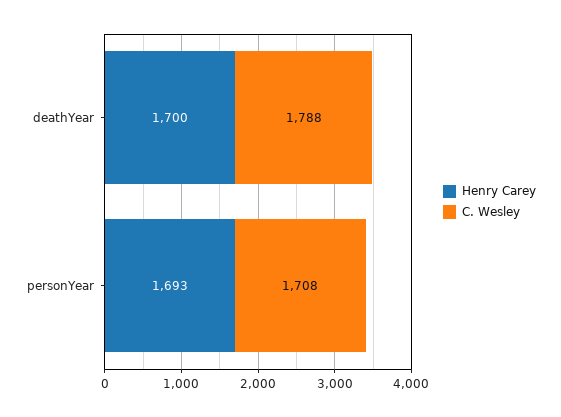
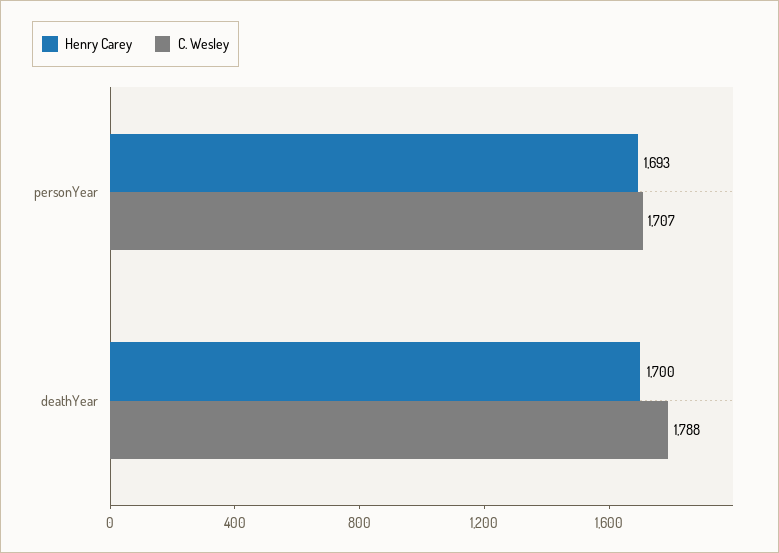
  {
    "Henry Carey": {
      "deathYear": 1700,
      "personYear": 1693
    },
    "C. Wesley": {
      "deathYear": 1788,
-     "personYear": 1708
+     "personYear": 1707
    }
  }

